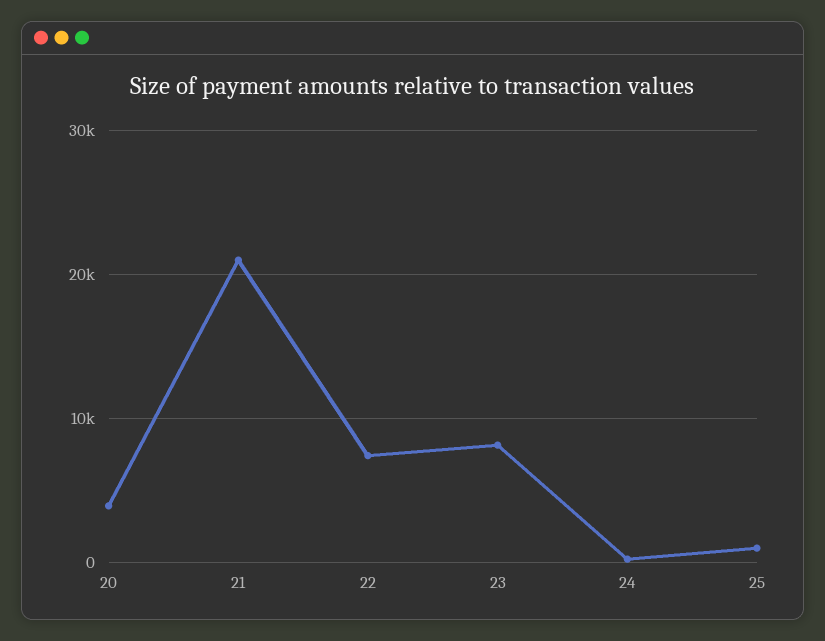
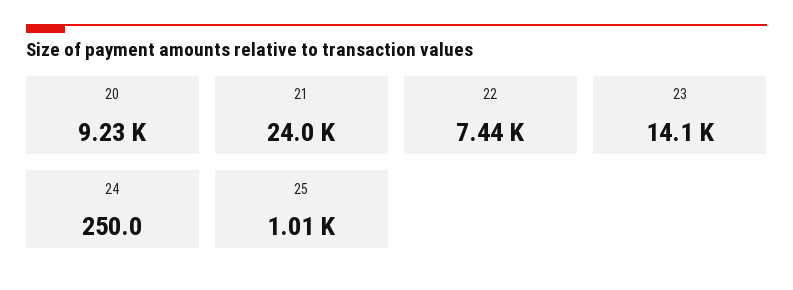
  {
-   "20": 4000,
+   "20": 9230,
-   "21": 21000,
+   "21": 24000,
    "22": 7440,
-   "23": 8000,
+   "23": 14100,
    "24": 250,
    "25": 1010
  }

